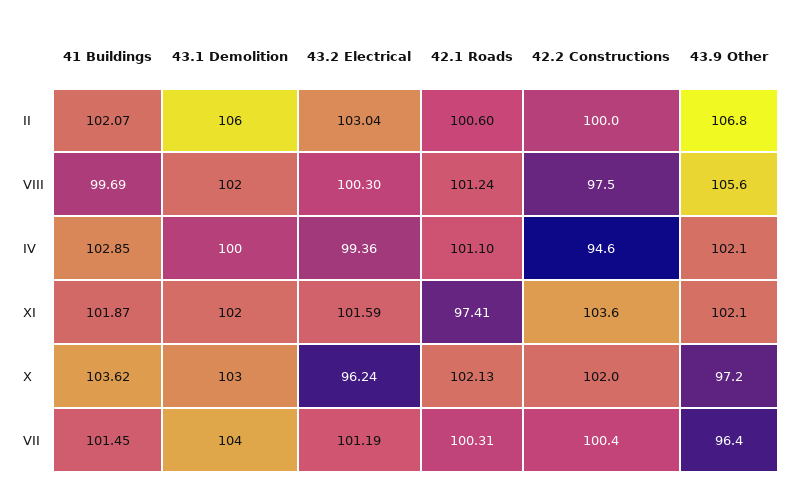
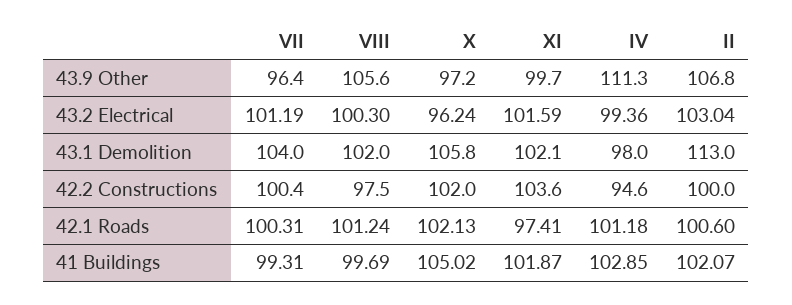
  {
    "41 Buildings": {
      "II": 102.07,
      "VIII": 99.69,
      "IV": 102.85,
      "XI": 101.87,
-     "X": 103.62,
+     "X": 105.02,
-     "VII": 101.45
+     "VII": 99.31
    },
    "43.1 Demolition": {
-     "II": 106,
+     "II": 113,
      "VIII": 102,
-     "IV": 100,
+     "IV": 98,
-     "XI": 102,
+     "XI": 102.1,
-     "X": 103,
+     "X": 105.8,
      "VII": 104
    },
    "43.2 Electrical": {
      "II": 103.04,
      "VIII": 100.3,
      "IV": 99.36,
      "XI": 101.59,
      "X": 96.24,
      "VII": 101.19
    },
    "42.1 Roads": {
      "II": 100.6,
      "VIII": 101.24,
-     "IV": 101.1,
+     "IV": 101.18,
      "XI": 97.41,
      "X": 102.13,
      "VII": 100.31
    },
    "42.2 Constructions": {
      "II": 100,
      "VIII": 97.5,
      "IV": 94.6,
      "XI": 103.6,
      "X": 102,
      "VII": 100.4
    },
    "43.9 Other": {
      "II": 106.8,
      "VIII": 105.6,
-     "IV": 102.1,
+     "IV": 111.3,
-     "XI": 102.1,
+     "XI": 99.7,
      "X": 97.2,
      "VII": 96.4
    }
  }

